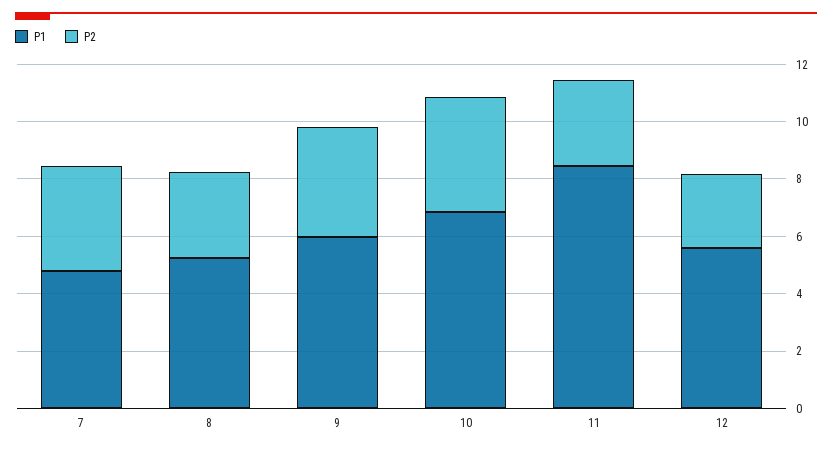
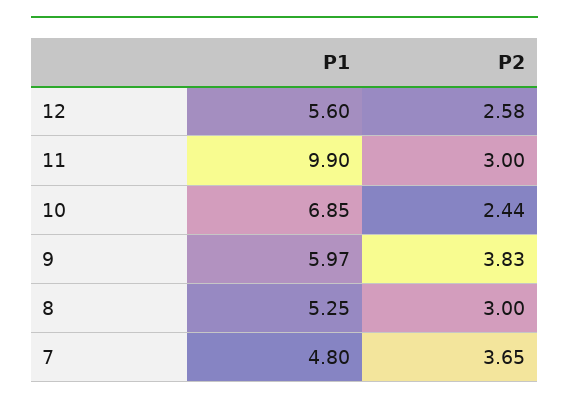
  {
    "P1": {
      "7": 4.8,
      "8": 5.25,
      "9": 5.97,
      "10": 6.85,
-     "11": 8.5,
+     "11": 9.9,
      "12": 5.6
    },
    "P2": {
      "7": 3.65,
      "8": 3,
      "9": 3.83,
-     "10": 4,
+     "10": 2.44,
      "11": 3,
      "12": 2.58
    }
  }

